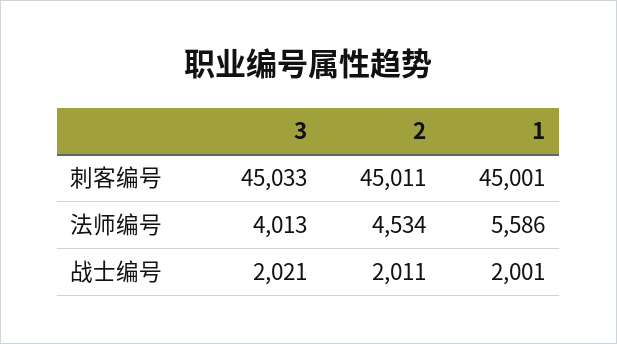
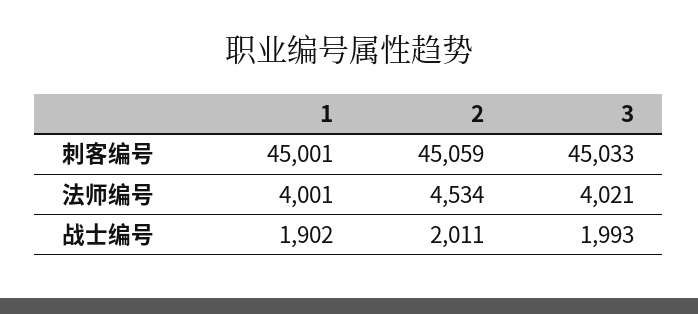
  {
    "3": {
      "刺客编号": 45033,
-     "法师编号": 4013,
+     "法师编号": 4021,
-     "战士编号": 2021
+     "战士编号": 1993
    },
    "2": {
-     "刺客编号": 45011,
+     "刺客编号": 45059,
      "法师编号": 4534,
      "战士编号": 2011
    },
    "1": {
      "刺客编号": 45001,
-     "法师编号": 5586,
+     "法师编号": 4001,
-     "战士编号": 2001
+     "战士编号": 1902
    }
  }

